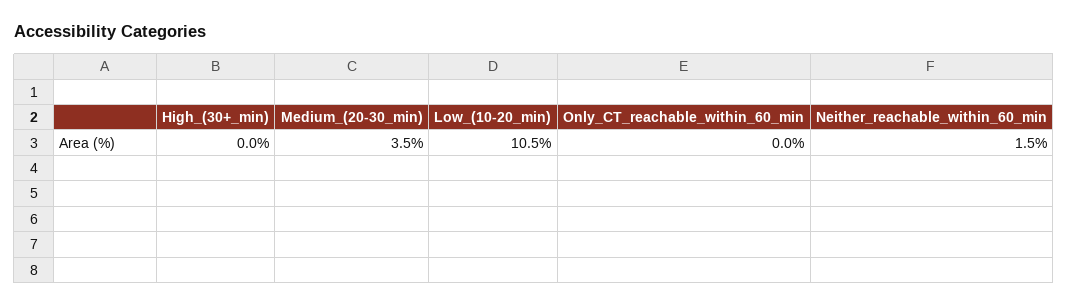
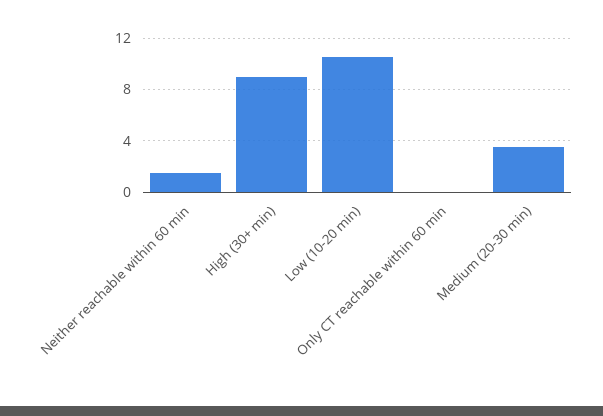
  {
-   "High_(30+_min)": 0,
+   "High_(30+_min)": 9,
    "Medium_(20-30_min)": 3.5,
    "Low_(10-20_min)": 10.5,
    "Only_CT_reachable_within_60_min": 0,
    "Neither_reachable_within_60_min": 1.5
  }

